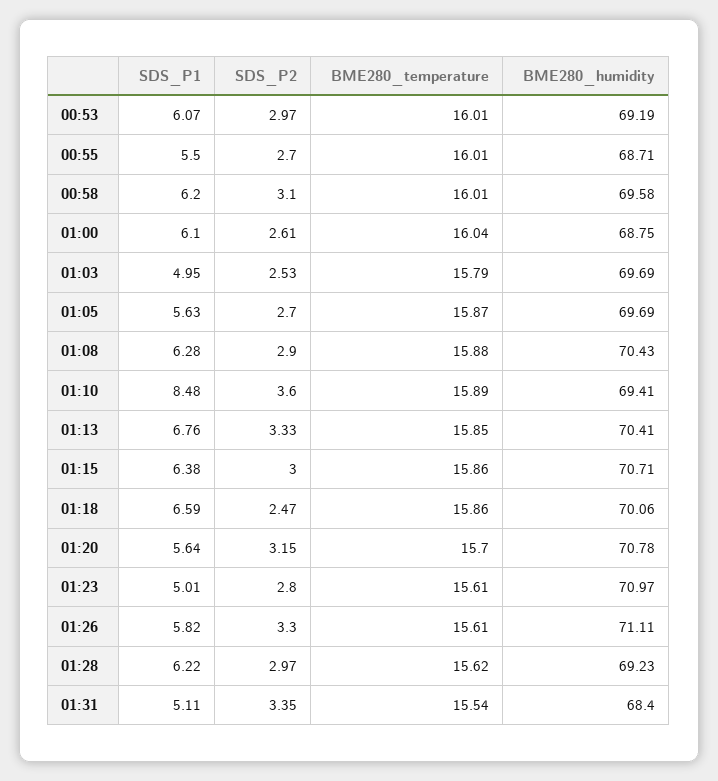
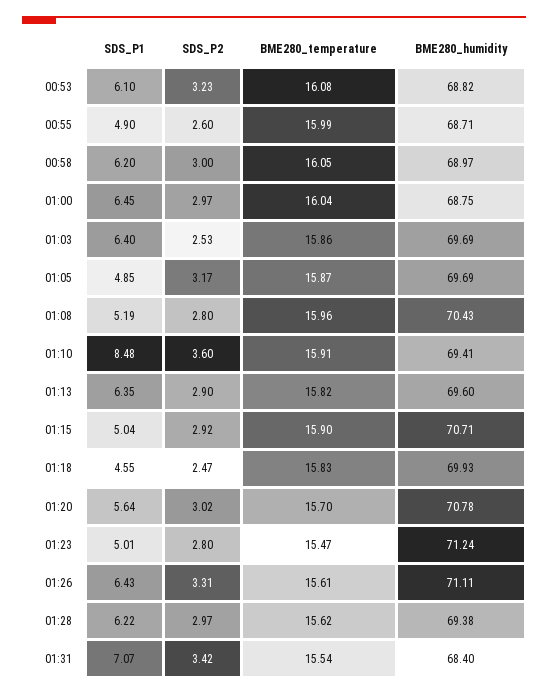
  {
    "SDS_P1": {
-     "00:53": 6.07,
+     "00:53": 6.1,
-     "00:55": 5.5,
+     "00:55": 4.9,
      "00:58": 6.2,
-     "01:00": 6.1,
+     "01:00": 6.45,
-     "01:03": 4.95,
+     "01:03": 6.4,
-     "01:05": 5.63,
+     "01:05": 4.85,
-     "01:08": 6.28,
+     "01:08": 5.19,
      "01:10": 8.48,
-     "01:13": 6.76,
+     "01:13": 6.35,
-     "01:15": 6.38,
+     "01:15": 5.04,
-     "01:18": 6.59,
+     "01:18": 4.55,
      "01:20": 5.64,
      "01:23": 5.01,
-     "01:26": 5.82,
+     "01:26": 6.43,
      "01:28": 6.22,
-     "01:31": 5.11
+     "01:31": 7.07
    },
    "SDS_P2": {
-     "00:53": 2.97,
+     "00:53": 3.23,
-     "00:55": 2.7,
+     "00:55": 2.6,
-     "00:58": 3.1,
+     "00:58": 3,
-     "01:00": 2.61,
+     "01:00": 2.97,
      "01:03": 2.53,
-     "01:05": 2.7,
+     "01:05": 3.17,
-     "01:08": 2.9,
+     "01:08": 2.8,
      "01:10": 3.6,
-     "01:13": 3.33,
+     "01:13": 2.9,
-     "01:15": 3,
+     "01:15": 2.92,
      "01:18": 2.47,
-     "01:20": 3.15,
+     "01:20": 3.02,
      "01:23": 2.8,
-     "01:26": 3.3,
+     "01:26": 3.31,
      "01:28": 2.97,
-     "01:31": 3.35
+     "01:31": 3.42
    },
    "BME280_temperature": {
-     "00:53": 16.01,
+     "00:53": 16.08,
-     "00:55": 16.01,
+     "00:55": 15.99,
-     "00:58": 16.01,
+     "00:58": 16.05,
      "01:00": 16.04,
-     "01:03": 15.79,
+     "01:03": 15.86,
      "01:05": 15.87,
-     "01:08": 15.88,
+     "01:08": 15.96,
-     "01:10": 15.89,
+     "01:10": 15.91,
-     "01:13": 15.85,
+     "01:13": 15.82,
-     "01:15": 15.86,
+     "01:15": 15.9,
-     "01:18": 15.86,
+     "01:18": 15.83,
      "01:20": 15.7,
-     "01:23": 15.61,
+     "01:23": 15.47,
      "01:26": 15.61,
      "01:28": 15.62,
      "01:31": 15.54
    },
    "BME280_humidity": {
-     "00:53": 69.19,
+     "00:53": 68.82,
      "00:55": 68.71,
-     "00:58": 69.58,
+     "00:58": 68.97,
      "01:00": 68.75,
      "01:03": 69.69,
      "01:05": 69.69,
      "01:08": 70.43,
      "01:10": 69.41,
-     "01:13": 70.41,
+     "01:13": 69.6,
      "01:15": 70.71,
-     "01:18": 70.06,
+     "01:18": 69.93,
      "01:20": 70.78,
-     "01:23": 70.97,
+     "01:23": 71.24,
      "01:26": 71.11,
-     "01:28": 69.23,
+     "01:28": 69.38,
      "01:31": 68.4
    }
  }

